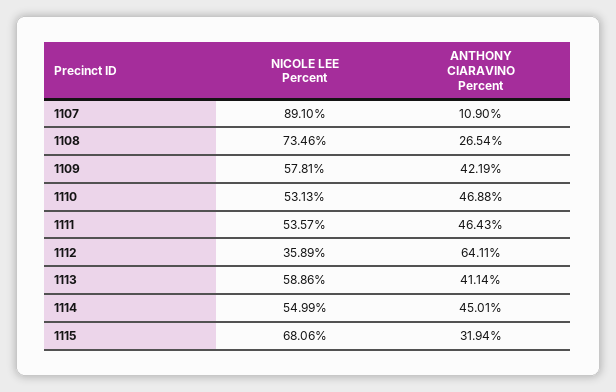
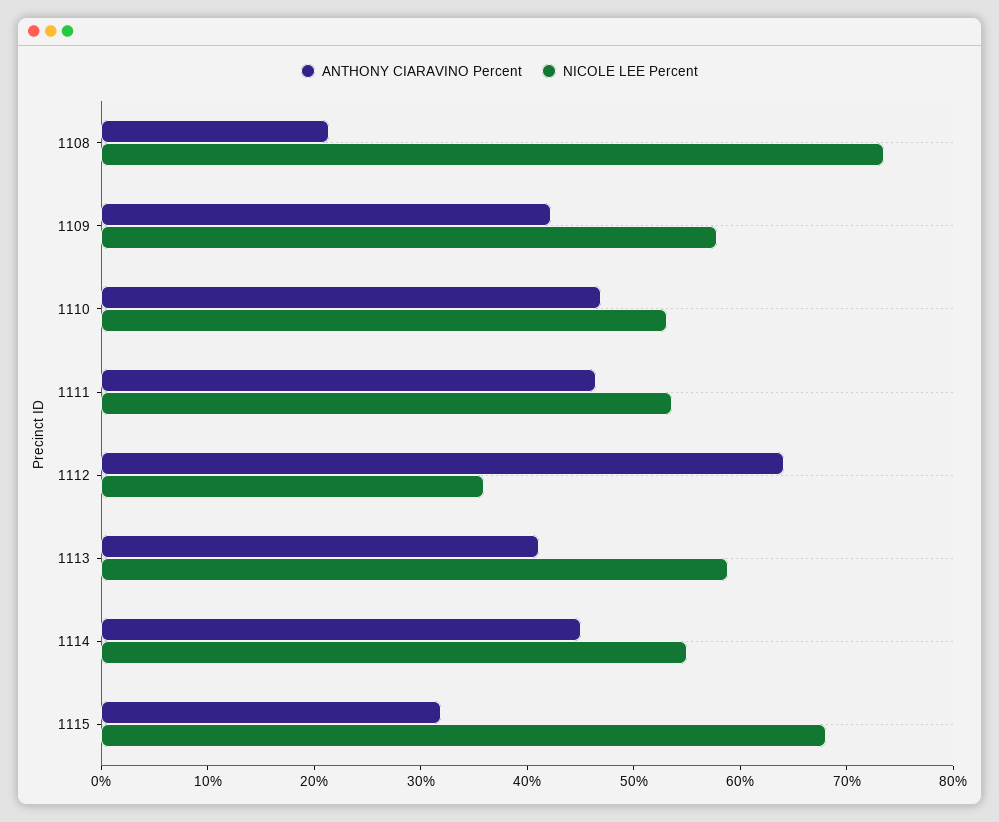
  {
    "NICOLE LEE Percent": {
-     "1107": 89.1,
      "1108": 73.46,
      "1109": 57.81,
      "1110": 53.13,
      "1111": 53.57,
      "1112": 35.89,
      "1113": 58.86,
      "1114": 54.99,
      "1115": 68.06
    },
    "ANTHONY CIARAVINO Percent": {
-     "1107": 10.9,
-     "1108": 26.54,
+     "1108": 22,
      "1109": 42.19,
      "1110": 46.88,
      "1111": 46.43,
      "1112": 64.11,
      "1113": 41.14,
      "1114": 45.01,
      "1115": 31.94
    }
  }

